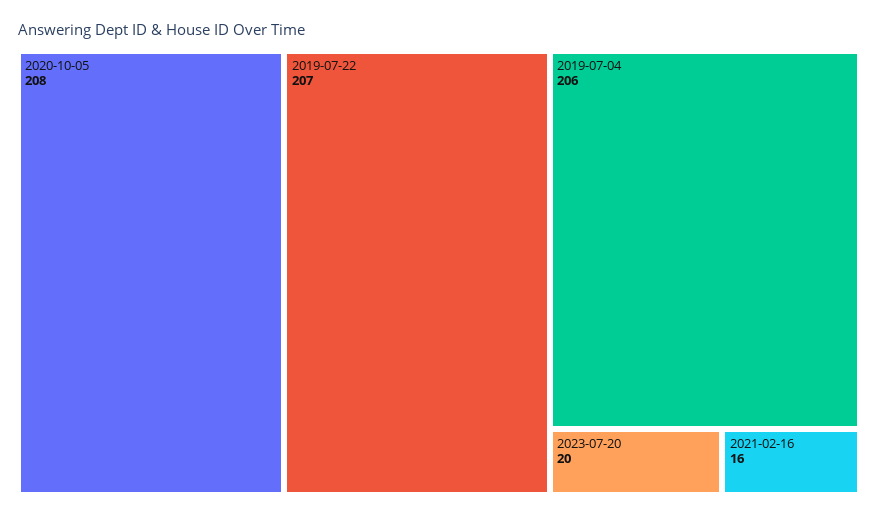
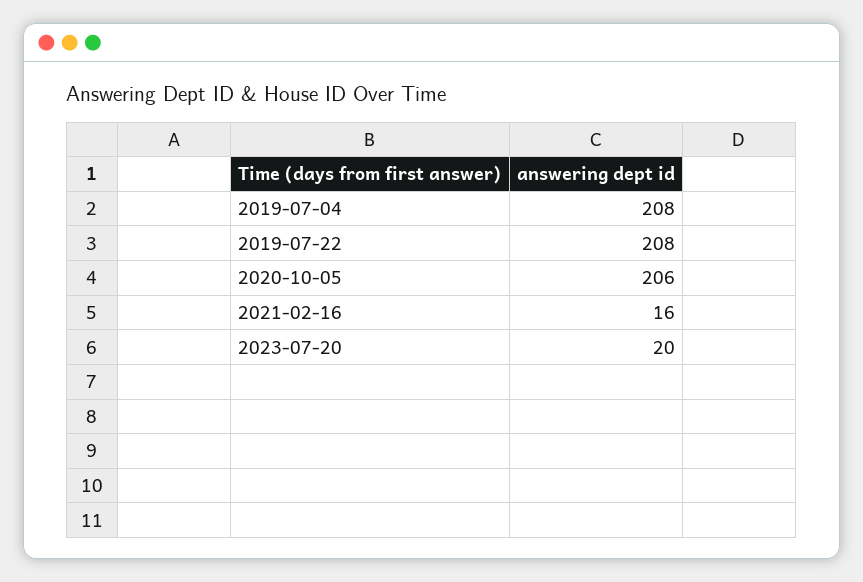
  {
-   "2020-10-05": 208,
+   "2020-10-05": 206,
-   "2019-07-22": 207,
+   "2019-07-22": 208,
-   "2019-07-04": 206,
+   "2019-07-04": 208,
    "2023-07-20": 20,
    "2021-02-16": 16
  }

